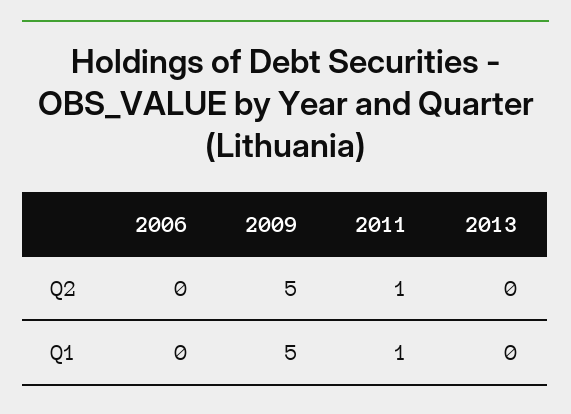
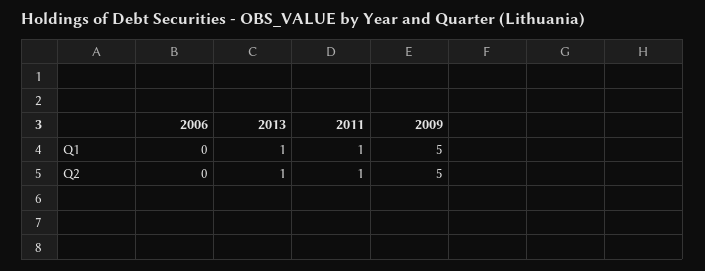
  {
    "2006": {
      "Q2": 0,
      "Q1": 0
    },
    "2009": {
      "Q2": 5,
      "Q1": 5
    },
    "2011": {
      "Q2": 1,
      "Q1": 1
    },
    "2013": {
-     "Q2": 0,
+     "Q2": 1,
-     "Q1": 0
+     "Q1": 1
    }
  }

